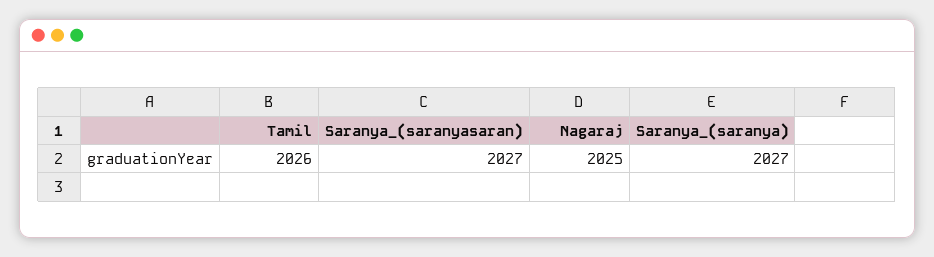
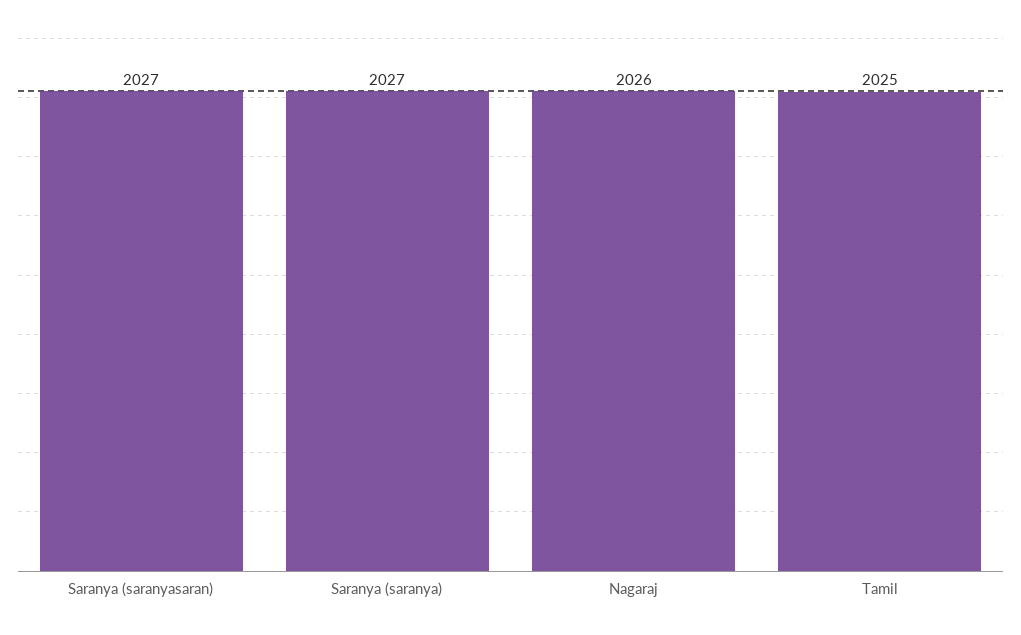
  {
-   "Tamil": 2026,
+   "Tamil": 2025,
    "Saranya_(saranyasaran)": 2027,
-   "Nagaraj": 2025,
+   "Nagaraj": 2026,
    "Saranya_(saranya)": 2027
  }

